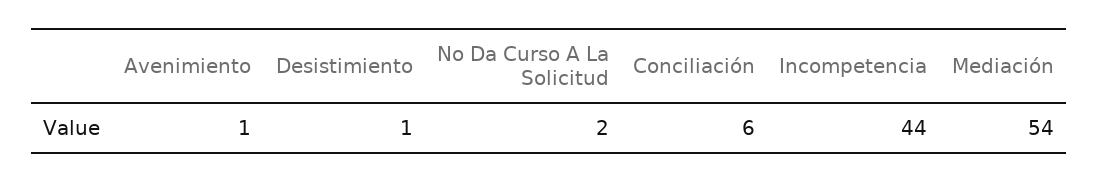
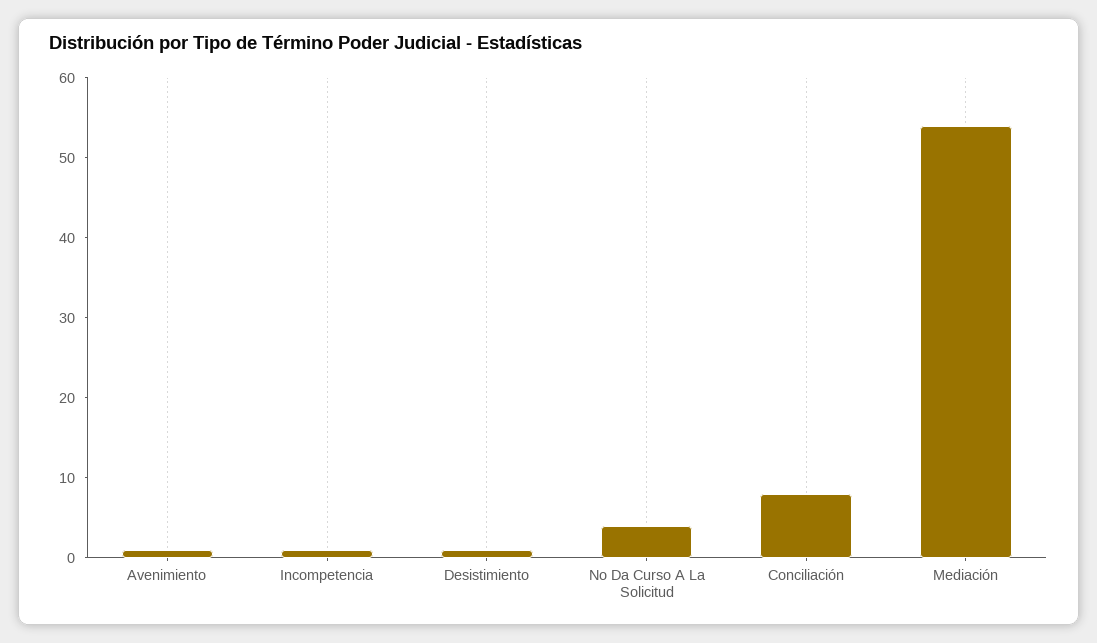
  {
    "Avenimiento": 1,
    "Desistimiento": 1,
-   "No Da Curso A La Solicitud": 2,
+   "No Da Curso A La Solicitud": 4,
-   "Conciliación": 6,
+   "Conciliación": 8,
-   "Incompetencia": 44,
+   "Incompetencia": 1,
    "Mediación": 54
  }

